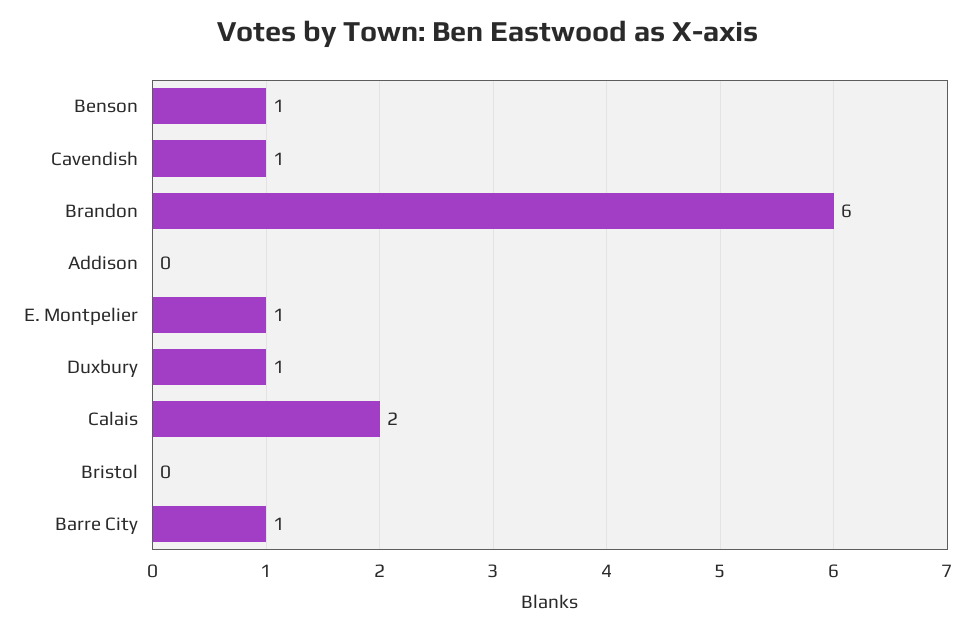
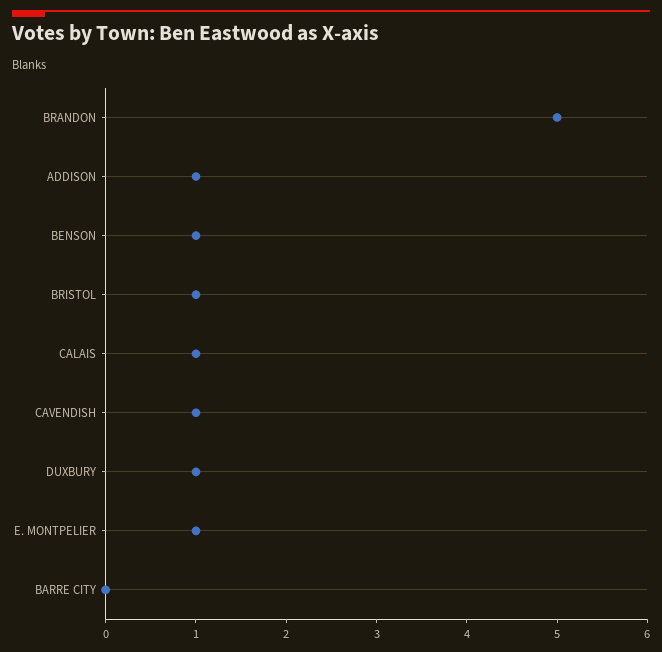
  {
    "Benson": 1,
    "Cavendish": 1,
-   "Brandon": 6,
+   "Brandon": 5,
-   "Addison": 0,
+   "Addison": 1,
    "E. Montpelier": 1,
    "Duxbury": 1,
-   "Calais": 2,
+   "Calais": 1,
-   "Bristol": 0,
+   "Bristol": 1,
-   "Barre City": 1
+   "Barre City": 0
  }

